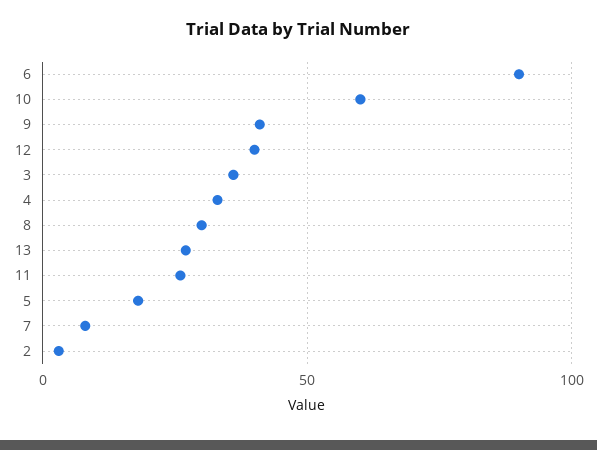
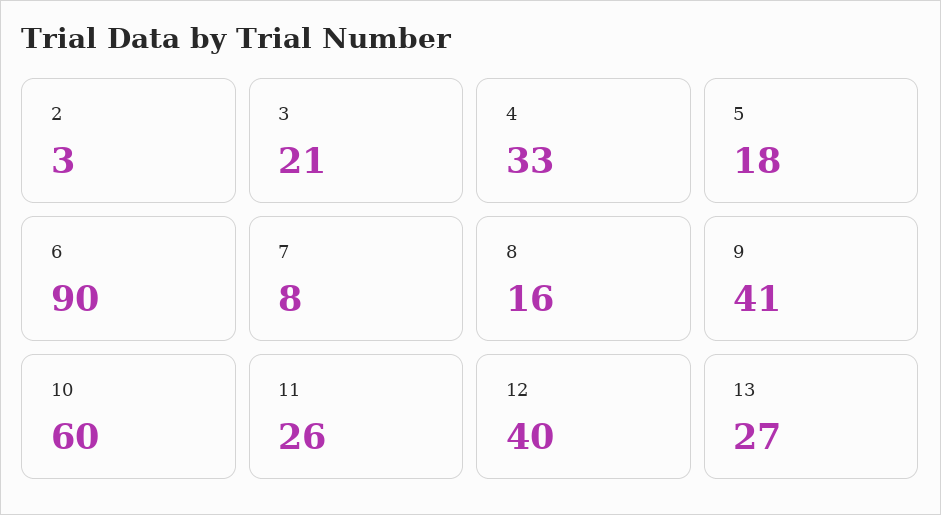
  {
    "6": 90,
    "10": 60,
    "9": 41,
    "12": 40,
-   "3": 35,
+   "3": 21,
    "4": 33,
-   "8": 30,
+   "8": 16,
    "13": 27,
    "11": 26,
    "5": 18,
    "7": 8,
    "2": 3
  }

